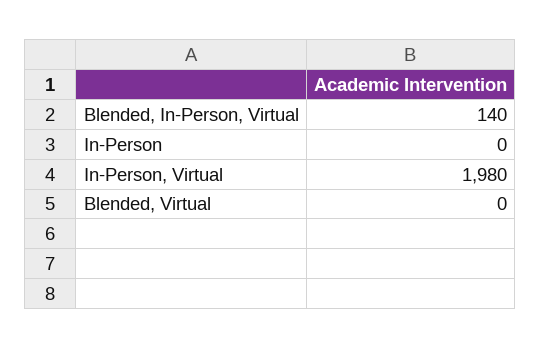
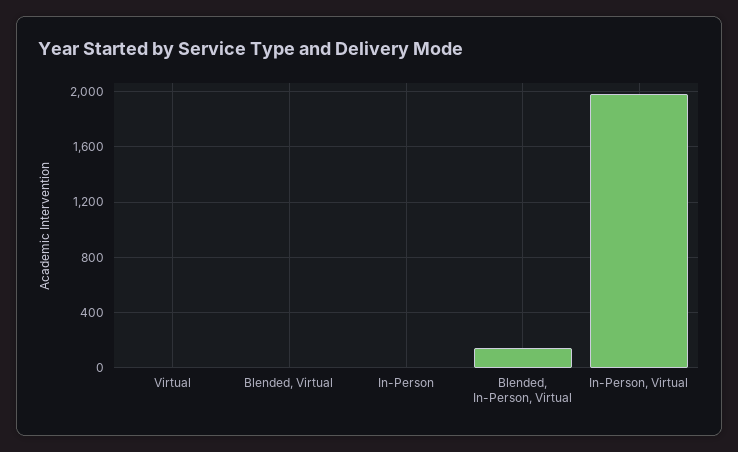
  {
    "Blended, In-Person, Virtual": 140,
    "In-Person": 0,
    "In-Person, Virtual": 1980,
-   "Blended, Virtual": 0
+   "Blended, Virtual": 0,
+   "Virtual": 0
  }

